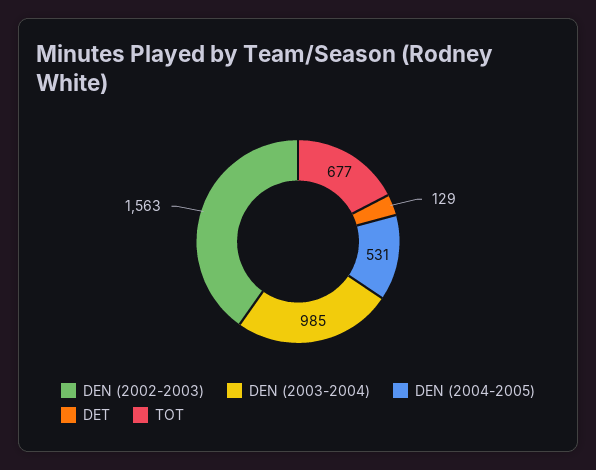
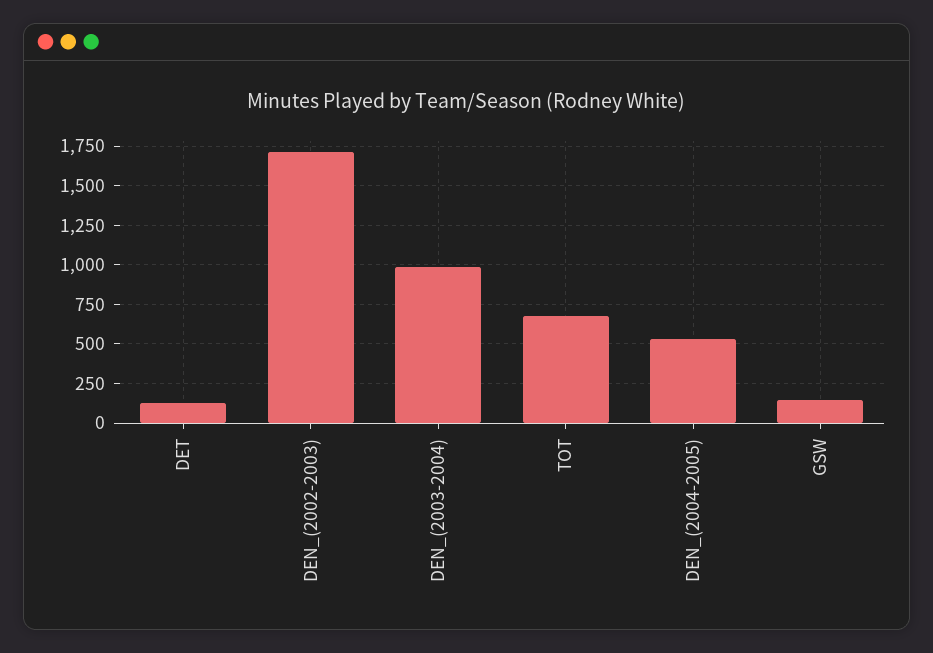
  {
-   "DEN (2002-2003)": 1563,
+   "DEN (2002-2003)": 1700,
    "DEN (2003-2004)": 985,
    "DEN (2004-2005)": 531,
    "DET": 129,
-   "TOT": 677
+   "TOT": 677,
+   "GSW": 150
  }

